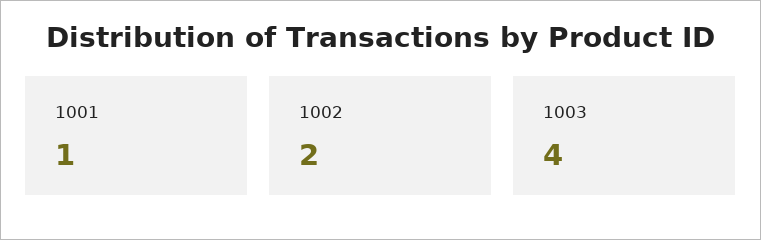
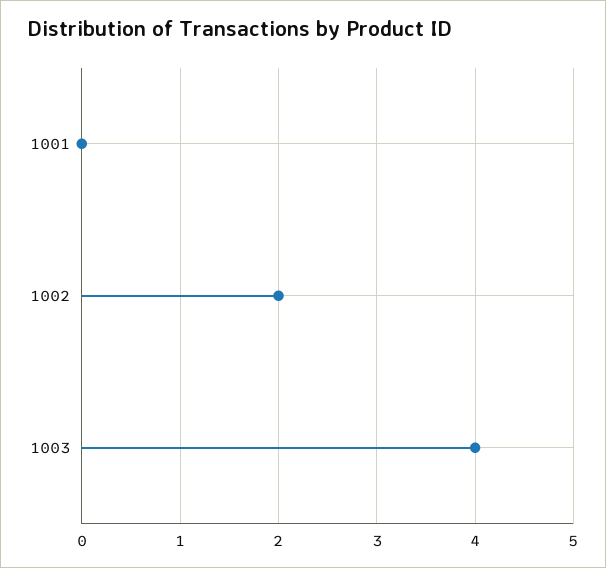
  {
-   "1001": 1,
+   "1001": 0,
    "1002": 2,
    "1003": 4
  }

